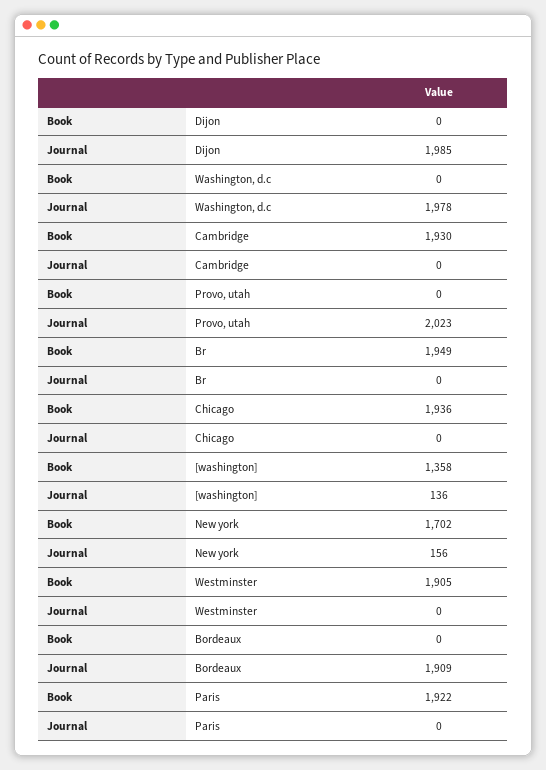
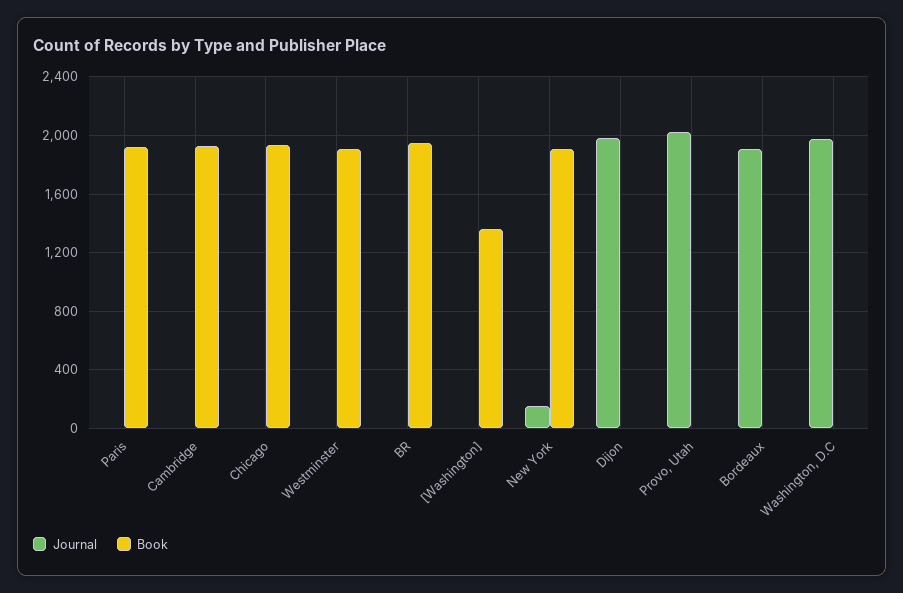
  {
    "Book": {
      "Dijon": 0,
      "Washington, d.c": 0,
      "Cambridge": 1930,
      "Provo, utah": 0,
      "Br": 1949,
      "Chicago": 1936,
      "[washington]": 1358,
-     "New york": 1702,
+     "New york": 1900,
      "Westminster": 1905,
      "Bordeaux": 0,
      "Paris": 1922
    },
    "Journal": {
      "Dijon": 1985,
      "Washington, d.c": 1978,
      "Cambridge": 0,
      "Provo, utah": 2023,
      "Br": 0,
      "Chicago": 0,
-     "[washington]": 136,
+     "[washington]": 0,
      "New york": 156,
      "Westminster": 0,
      "Bordeaux": 1909,
      "Paris": 0
    }
  }

